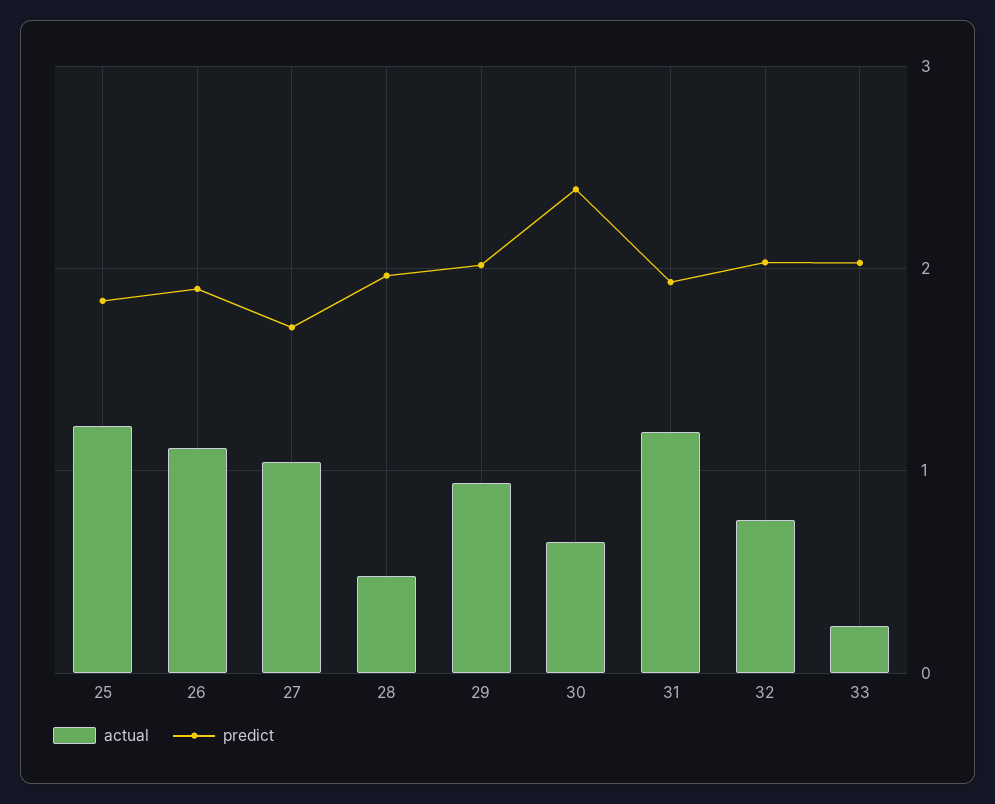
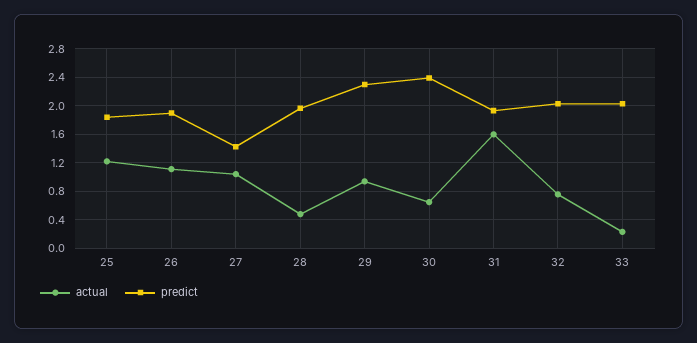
  {
    "actual": {
      "25": 1.2,
      "26": 1.1,
      "27": 1,
      "28": 0.5,
      "29": 0.9,
      "30": 0.6,
-     "31": 1.2,
+     "31": 1.6,
      "32": 0.8,
      "33": 0.2
    },
    "predict": {
      "25": 1.8,
      "26": 1.9,
-     "27": 1.7,
+     "27": 1.4,
      "28": 2,
-     "29": 2,
+     "29": 2.3,
      "30": 2.4,
      "31": 1.9,
      "32": 2,
      "33": 2
    }
  }

